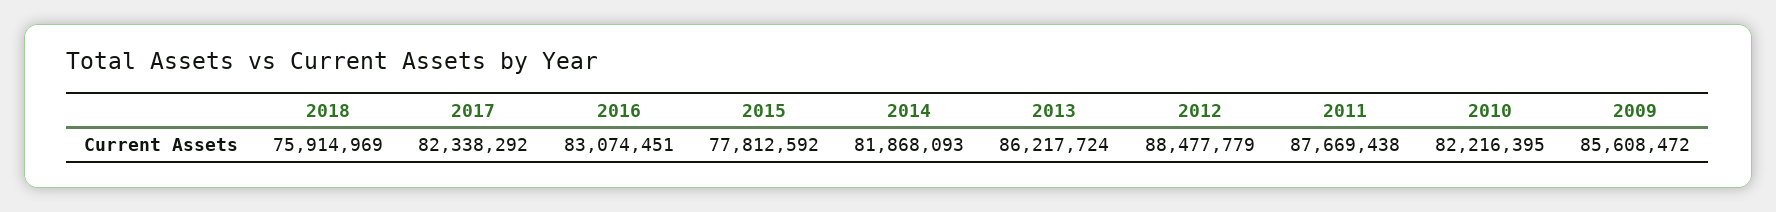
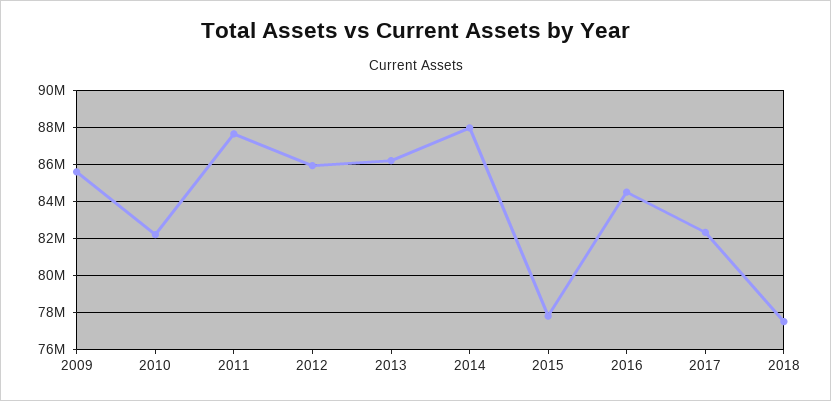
  {
-   "2018": 75914969,
+   "2018": 77500000,
    "2017": 82338292,
-   "2016": 83074451,
+   "2016": 84500000,
    "2015": 77812592,
-   "2014": 81868093,
+   "2014": 88000000,
    "2013": 86217724,
-   "2012": 88477779,
+   "2012": 86000000,
    "2011": 87669438,
    "2010": 82216395,
    "2009": 85608472
  }

